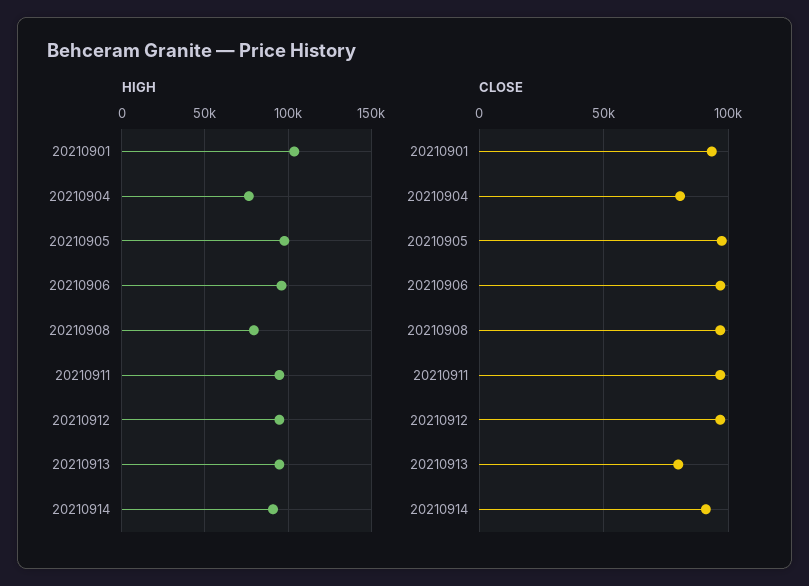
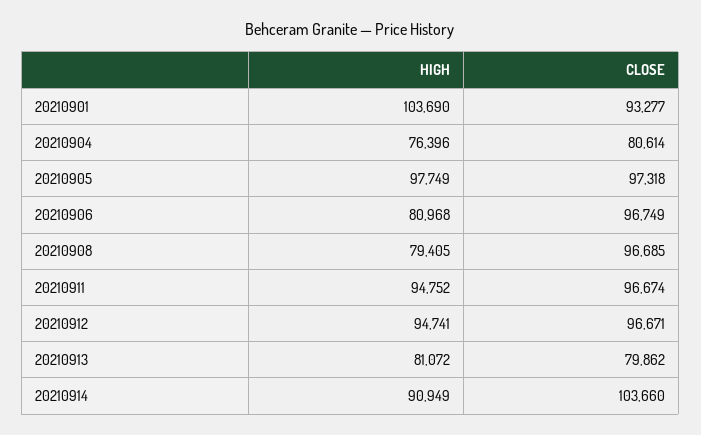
  {
    "HIGH": {
      "20210901": 103690,
      "20210904": 76396,
      "20210905": 97749,
-     "20210906": 95000,
+     "20210906": 80968,
      "20210908": 79405,
      "20210911": 94752,
      "20210912": 94741,
-     "20210913": 95000,
+     "20210913": 81072,
      "20210914": 90949
    },
    "CLOSE": {
      "20210901": 93277,
      "20210904": 80614,
      "20210905": 97318,
      "20210906": 96749,
      "20210908": 96685,
      "20210911": 96674,
      "20210912": 96671,
      "20210913": 79862,
-     "20210914": 90000
+     "20210914": 103660
    }
  }

